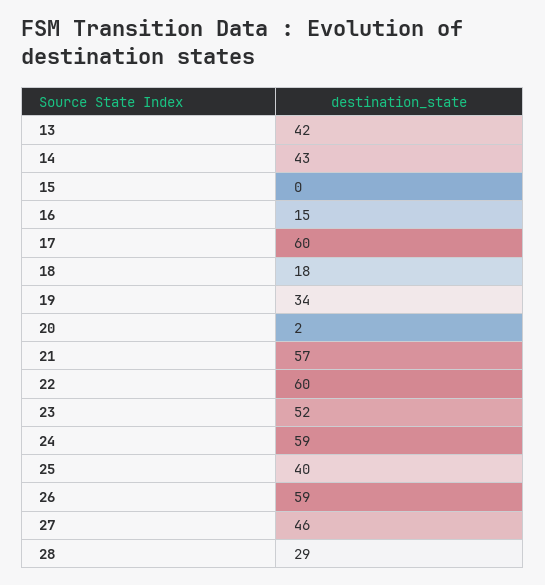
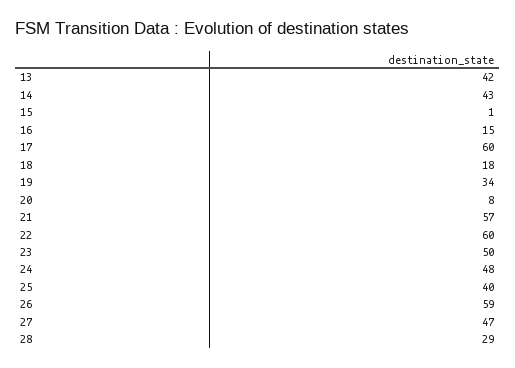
  {
    "13": 42,
    "14": 43,
-   "15": 0,
+   "15": 1,
    "16": 15,
    "17": 60,
    "18": 18,
    "19": 34,
-   "20": 2,
+   "20": 8,
    "21": 57,
    "22": 60,
-   "23": 52,
+   "23": 50,
-   "24": 59,
+   "24": 48,
    "25": 40,
    "26": 59,
-   "27": 46,
+   "27": 47,
    "28": 29
  }

